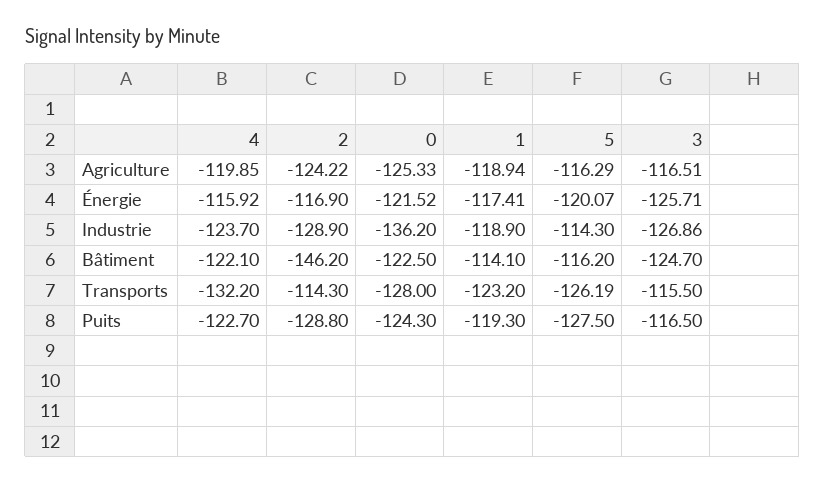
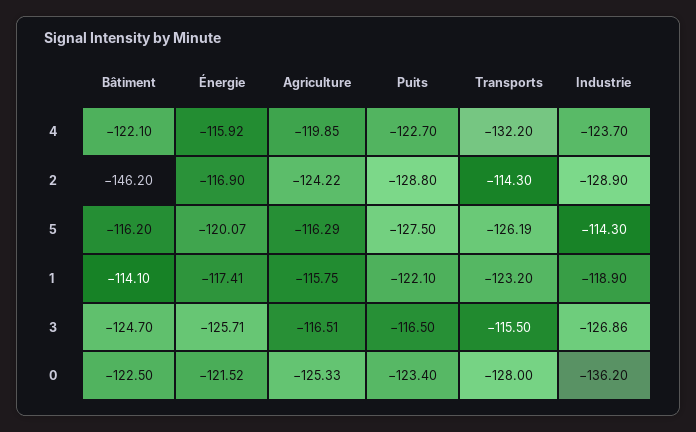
  {
    "4": {
      "Agriculture": -119.85,
      "Énergie": -115.92,
      "Industrie": -123.7,
      "Bâtiment": -122.1,
      "Transports": -132.2,
      "Puits": -122.7
    },
    "2": {
      "Agriculture": -124.22,
      "Énergie": -116.9,
      "Industrie": -128.9,
      "Bâtiment": -146.2,
      "Transports": -114.3,
      "Puits": -128.8
    },
    "0": {
      "Agriculture": -125.33,
      "Énergie": -121.52,
      "Industrie": -136.2,
      "Bâtiment": -122.5,
      "Transports": -128,
-     "Puits": -124.3
+     "Puits": -123.4
    },
    "1": {
-     "Agriculture": -118.94,
+     "Agriculture": -115.75,
      "Énergie": -117.41,
      "Industrie": -118.9,
      "Bâtiment": -114.1,
      "Transports": -123.2,
-     "Puits": -119.3
+     "Puits": -122.1
    },
    "5": {
      "Agriculture": -116.29,
      "Énergie": -120.07,
      "Industrie": -114.3,
      "Bâtiment": -116.2,
      "Transports": -126.19,
      "Puits": -127.5
    },
    "3": {
      "Agriculture": -116.51,
      "Énergie": -125.71,
      "Industrie": -126.86,
      "Bâtiment": -124.7,
      "Transports": -115.5,
      "Puits": -116.5
    }
  }

